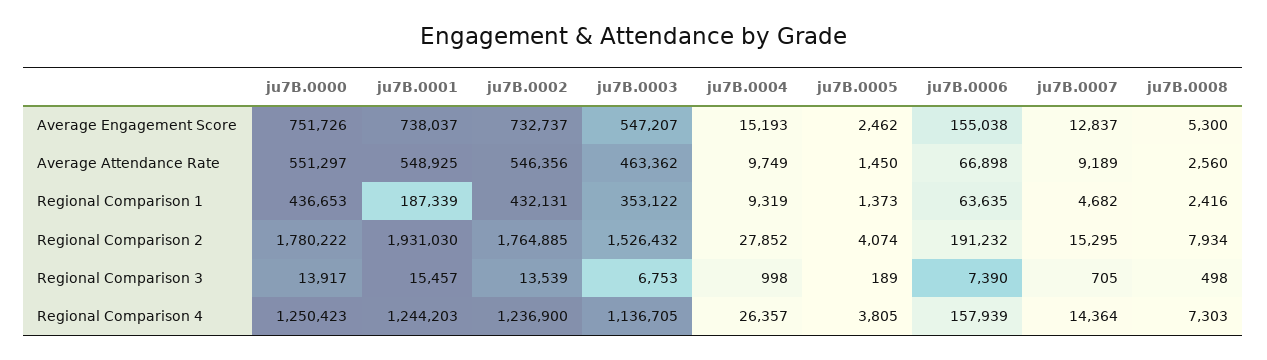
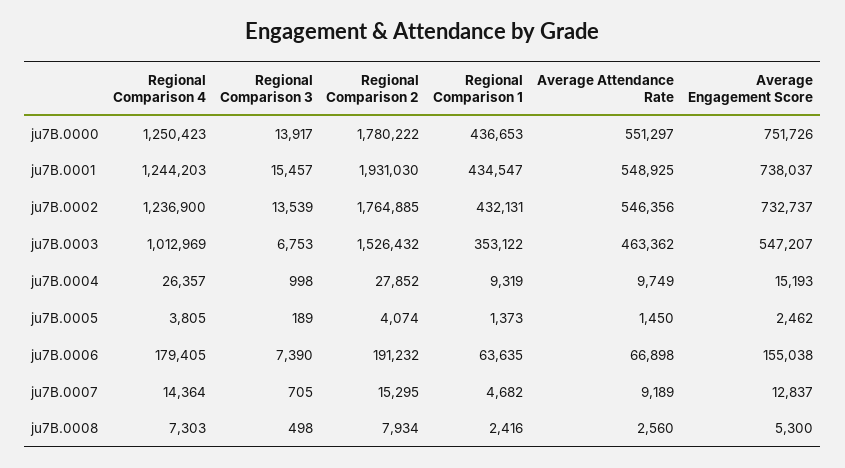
  {
    "ju7B.0000": {
      "Average Engagement Score": 751726,
      "Average Attendance Rate": 551297,
      "Regional Comparison 1": 436653,
      "Regional Comparison 2": 1780222,
      "Regional Comparison 3": 13917,
      "Regional Comparison 4": 1250423
    },
    "ju7B.0001": {
      "Average Engagement Score": 738037,
      "Average Attendance Rate": 548925,
-     "Regional Comparison 1": 187339,
+     "Regional Comparison 1": 434547,
      "Regional Comparison 2": 1931030,
      "Regional Comparison 3": 15457,
      "Regional Comparison 4": 1244203
    },
    "ju7B.0002": {
      "Average Engagement Score": 732737,
      "Average Attendance Rate": 546356,
      "Regional Comparison 1": 432131,
      "Regional Comparison 2": 1764885,
      "Regional Comparison 3": 13539,
      "Regional Comparison 4": 1236900
    },
    "ju7B.0003": {
      "Average Engagement Score": 547207,
      "Average Attendance Rate": 463362,
      "Regional Comparison 1": 353122,
      "Regional Comparison 2": 1526432,
      "Regional Comparison 3": 6753,
-     "Regional Comparison 4": 1136705
+     "Regional Comparison 4": 1012969
    },
    "ju7B.0004": {
      "Average Engagement Score": 15193,
      "Average Attendance Rate": 9749,
      "Regional Comparison 1": 9319,
      "Regional Comparison 2": 27852,
      "Regional Comparison 3": 998,
      "Regional Comparison 4": 26357
    },
    "ju7B.0005": {
      "Average Engagement Score": 2462,
      "Average Attendance Rate": 1450,
      "Regional Comparison 1": 1373,
      "Regional Comparison 2": 4074,
      "Regional Comparison 3": 189,
      "Regional Comparison 4": 3805
    },
    "ju7B.0006": {
      "Average Engagement Score": 155038,
      "Average Attendance Rate": 66898,
      "Regional Comparison 1": 63635,
      "Regional Comparison 2": 191232,
      "Regional Comparison 3": 7390,
-     "Regional Comparison 4": 157939
+     "Regional Comparison 4": 179405
    },
    "ju7B.0007": {
      "Average Engagement Score": 12837,
      "Average Attendance Rate": 9189,
      "Regional Comparison 1": 4682,
      "Regional Comparison 2": 15295,
      "Regional Comparison 3": 705,
      "Regional Comparison 4": 14364
    },
    "ju7B.0008": {
      "Average Engagement Score": 5300,
      "Average Attendance Rate": 2560,
      "Regional Comparison 1": 2416,
      "Regional Comparison 2": 7934,
      "Regional Comparison 3": 498,
      "Regional Comparison 4": 7303
    }
  }

